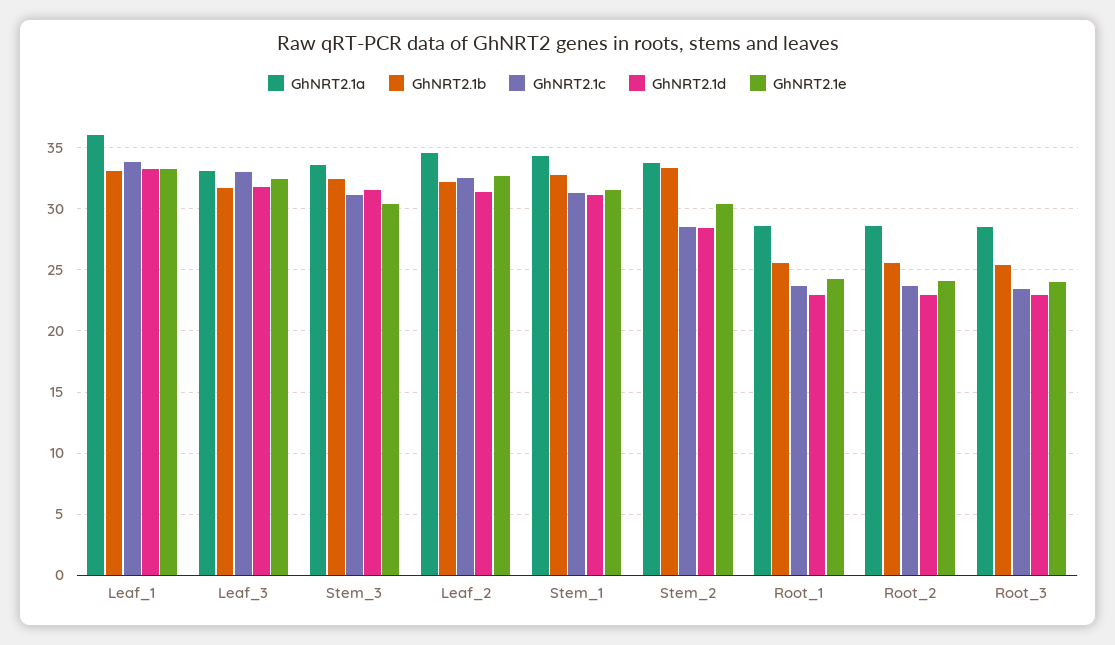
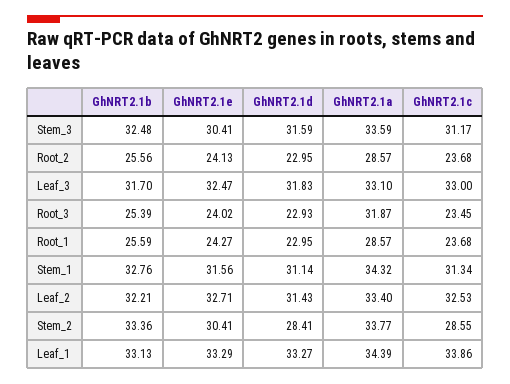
  {
    "GhNRT2.1a": {
-     "Leaf_1": 36,
+     "Leaf_1": 34.39,
      "Leaf_3": 33.1,
      "Stem_3": 33.59,
-     "Leaf_2": 34.5,
+     "Leaf_2": 33.4,
      "Stem_1": 34.32,
      "Stem_2": 33.77,
      "Root_1": 28.57,
      "Root_2": 28.57,
-     "Root_3": 28.5
+     "Root_3": 31.87
    },
    "GhNRT2.1b": {
      "Leaf_1": 33.13,
      "Leaf_3": 31.7,
      "Stem_3": 32.48,
      "Leaf_2": 32.21,
      "Stem_1": 32.76,
      "Stem_2": 33.36,
      "Root_1": 25.59,
      "Root_2": 25.56,
      "Root_3": 25.39
    },
    "GhNRT2.1c": {
      "Leaf_1": 33.86,
      "Leaf_3": 33,
      "Stem_3": 31.17,
      "Leaf_2": 32.53,
      "Stem_1": 31.34,
      "Stem_2": 28.55,
      "Root_1": 23.68,
      "Root_2": 23.68,
      "Root_3": 23.45
    },
    "GhNRT2.1d": {
      "Leaf_1": 33.27,
      "Leaf_3": 31.83,
      "Stem_3": 31.59,
      "Leaf_2": 31.43,
      "Stem_1": 31.14,
      "Stem_2": 28.41,
      "Root_1": 22.95,
      "Root_2": 22.95,
      "Root_3": 22.93
    },
    "GhNRT2.1e": {
      "Leaf_1": 33.29,
      "Leaf_3": 32.47,
      "Stem_3": 30.41,
      "Leaf_2": 32.71,
      "Stem_1": 31.56,
      "Stem_2": 30.41,
      "Root_1": 24.27,
      "Root_2": 24.13,
      "Root_3": 24.02
    }
  }

